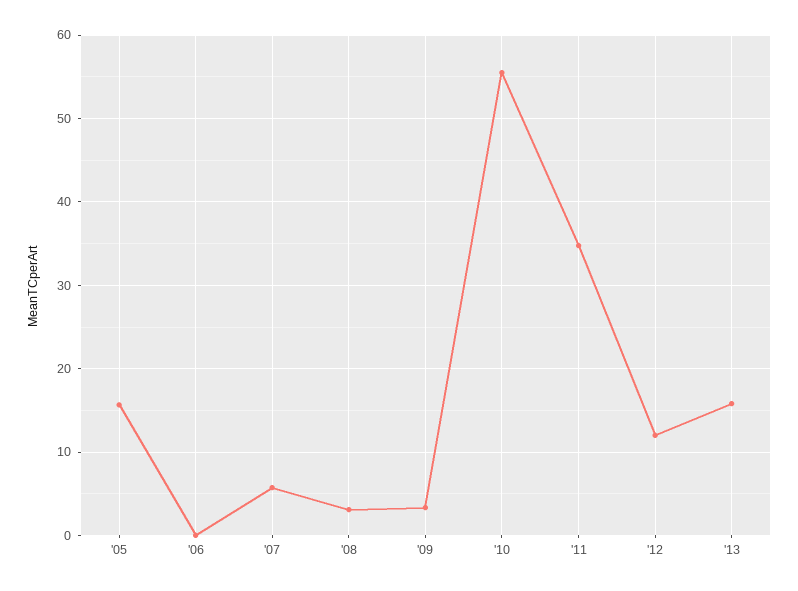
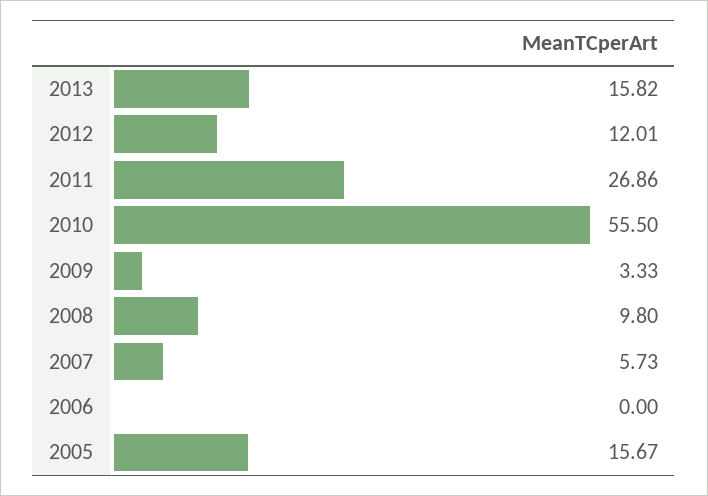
  {
    "'05": 15.67,
    "'06": 0,
    "'07": 5.73,
-   "'08": 3,
+   "'08": 9.8,
    "'09": 3.33,
    "'10": 55.5,
-   "'11": 35,
+   "'11": 26.86,
    "'12": 12.01,
    "'13": 15.82
  }

